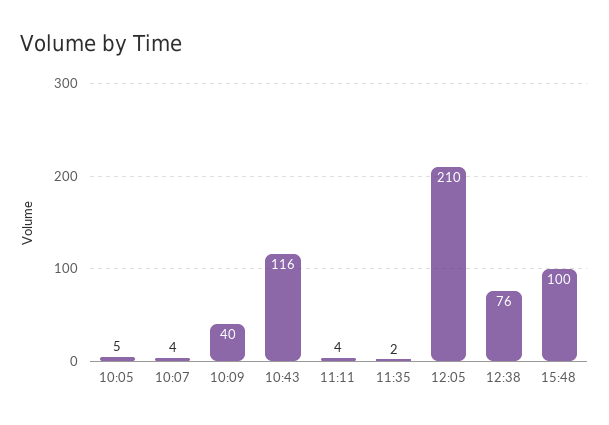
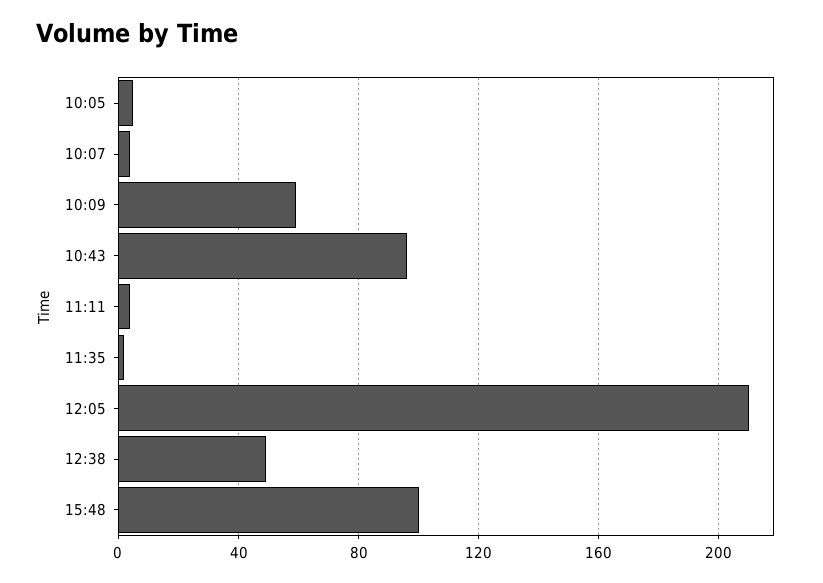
  {
    "10:05": 5,
    "10:07": 4,
-   "10:09": 40,
+   "10:09": 60,
-   "10:43": 116,
+   "10:43": 95,
    "11:11": 4,
    "11:35": 2,
    "12:05": 210,
-   "12:38": 76,
+   "12:38": 50,
    "15:48": 100
  }

